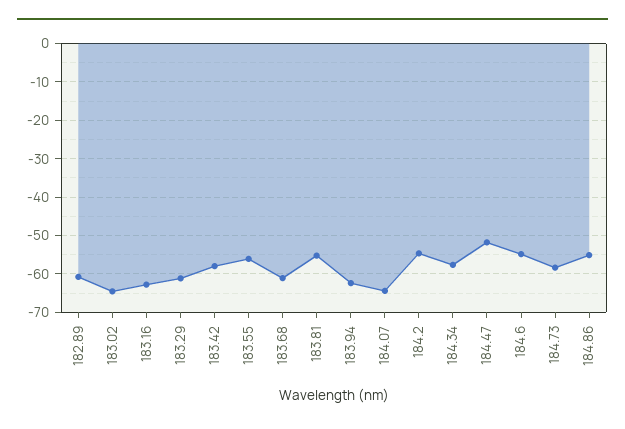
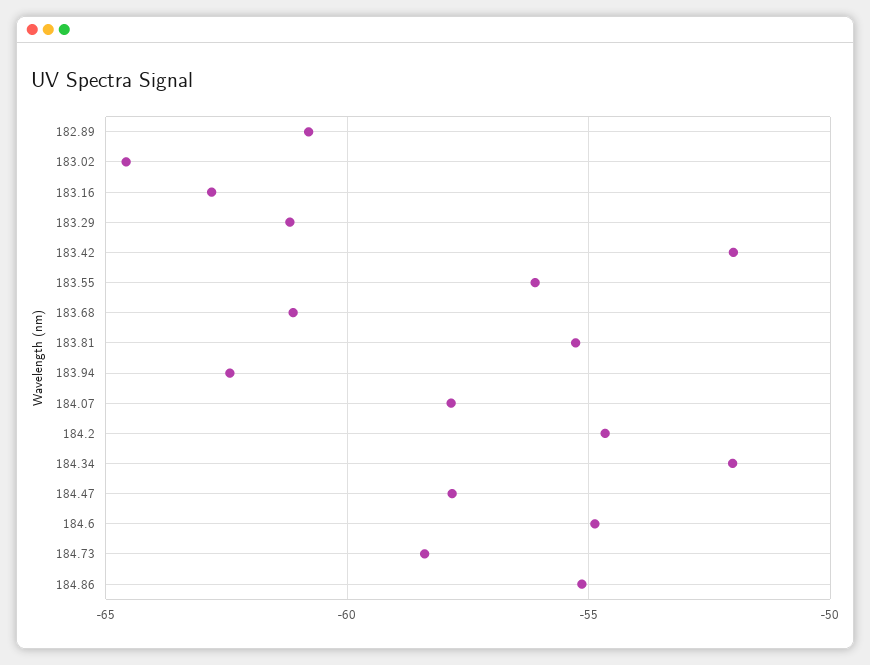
  {
    "182.89": -61,
    "183.02": -64.5,
    "183.16": -63,
    "183.29": -61,
-   "183.42": -58,
+   "183.42": -52,
    "183.55": -56,
    "183.68": -61,
    "183.81": -55.5,
    "183.94": -62.5,
-   "184.07": -64,
+   "184.07": -58,
    "184.2": -54.5,
-   "184.34": -58,
+   "184.34": -52,
-   "184.47": -52,
+   "184.47": -58,
    "184.6": -55,
    "184.73": -58.5,
    "184.86": -55
  }

